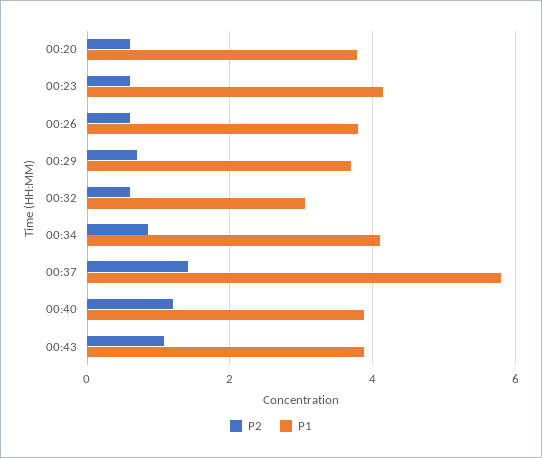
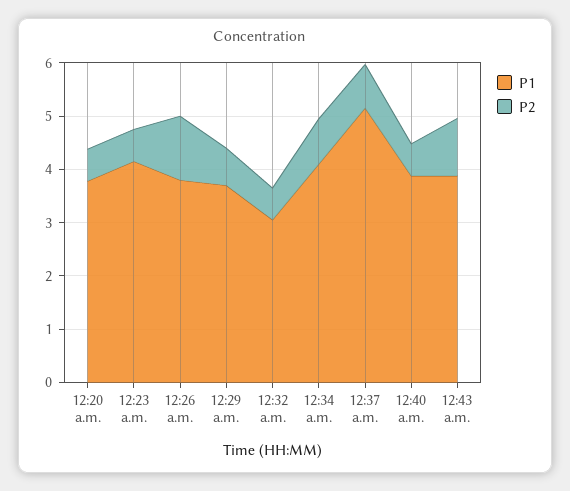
  {
    "P2": {
      "00:20": 0.6,
      "00:23": 0.6,
-     "00:26": 0.6,
+     "00:26": 1.2,
      "00:29": 0.8,
      "00:32": 0.6,
      "00:34": 0.8,
-     "00:37": 1.4,
+     "00:37": 0.8,
-     "00:40": 1.2,
+     "00:40": 0.6,
      "00:43": 1
    },
    "P1": {
      "00:20": 3.8,
      "00:23": 4.2,
      "00:26": 3.8,
      "00:29": 3.8,
      "00:32": 3,
      "00:34": 4.2,
-     "00:37": 5.8,
+     "00:37": 5.2,
      "00:40": 3.8,
      "00:43": 3.8
    }
  }

